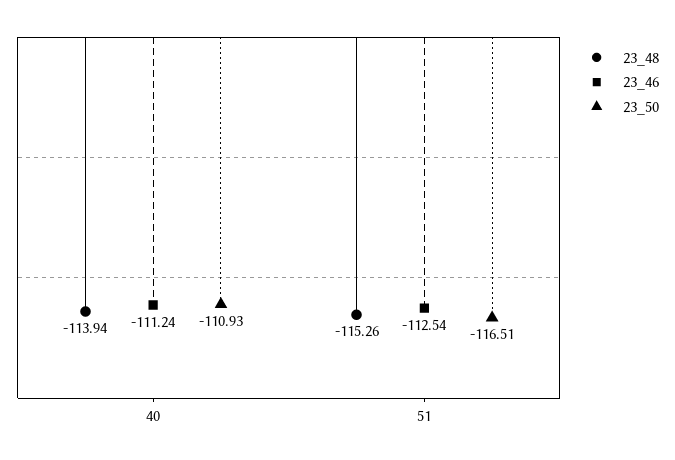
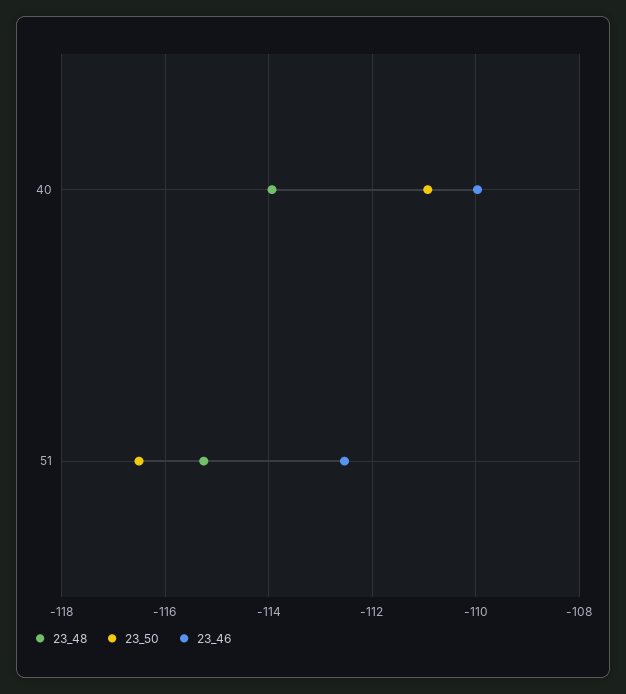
  {
    "23_48": {
      "40": -113.94,
      "51": -115.26
    },
    "23_46": {
-     "40": -111.24,
+     "40": -110,
      "51": -112.54
    },
    "23_50": {
      "40": -110.93,
      "51": -116.51
    }
  }

